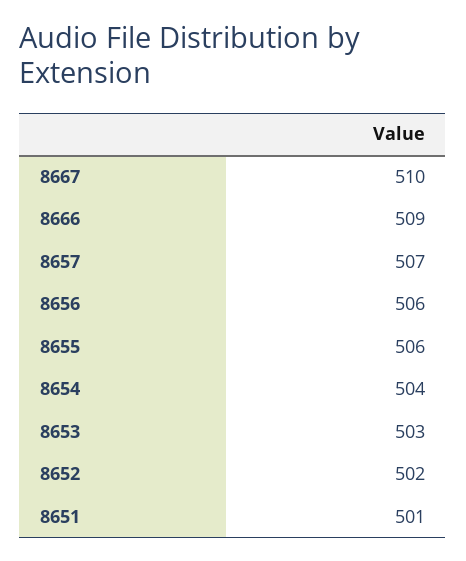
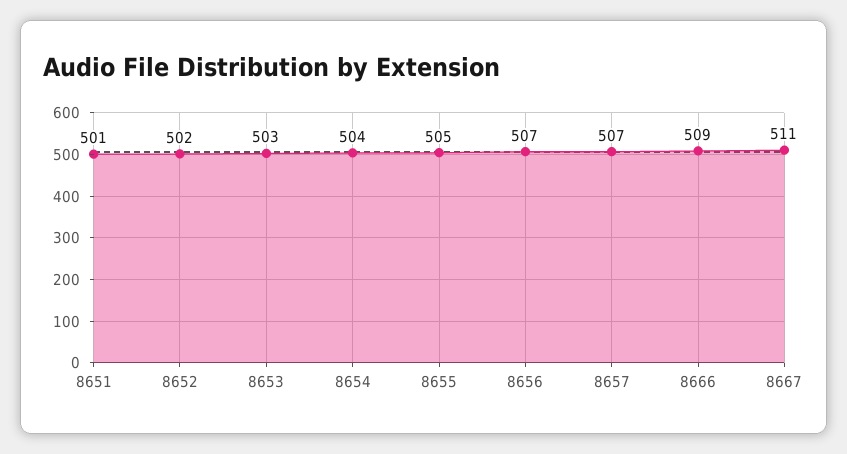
  {
-   "8667": 510,
+   "8667": 511,
    "8666": 509,
    "8657": 507,
-   "8656": 506,
+   "8656": 507,
-   "8655": 506,
+   "8655": 505,
    "8654": 504,
    "8653": 503,
    "8652": 502,
    "8651": 501
  }

